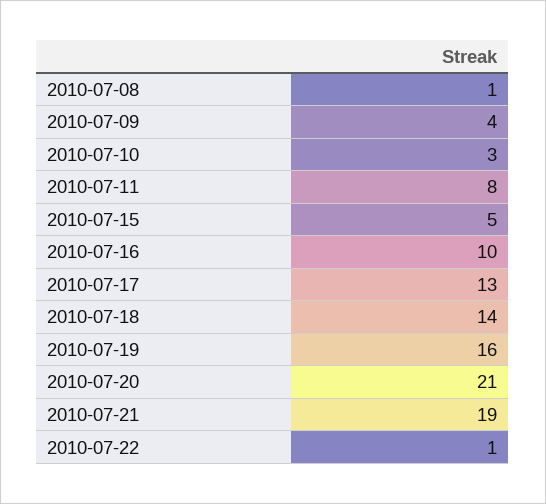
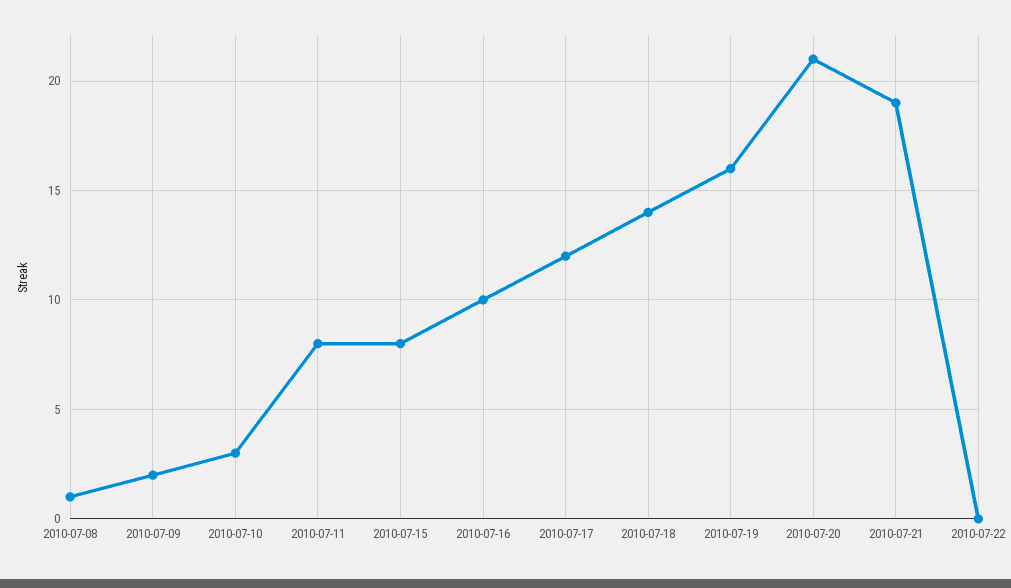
  {
    "2010-07-08": 1,
-   "2010-07-09": 4,
+   "2010-07-09": 2,
    "2010-07-10": 3,
    "2010-07-11": 8,
-   "2010-07-15": 5,
+   "2010-07-15": 8,
    "2010-07-16": 10,
-   "2010-07-17": 13,
+   "2010-07-17": 12,
    "2010-07-18": 14,
    "2010-07-19": 16,
    "2010-07-20": 21,
    "2010-07-21": 19,
-   "2010-07-22": 1
+   "2010-07-22": 0
  }

